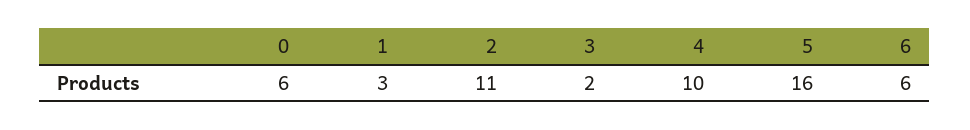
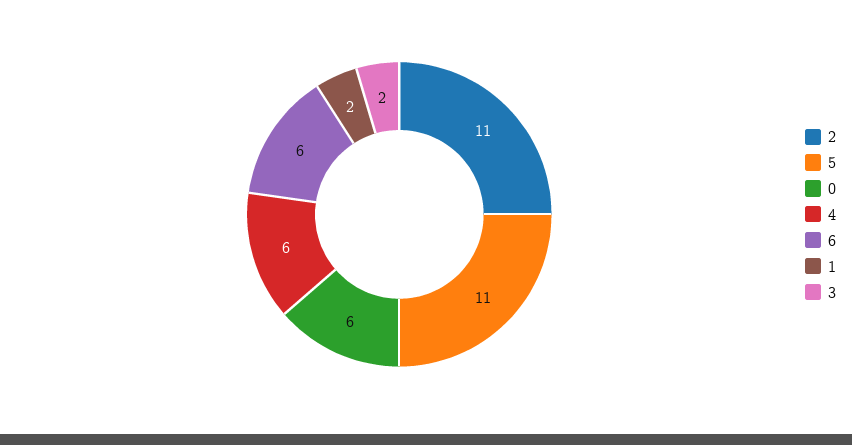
  {
    "0": 6,
-   "1": 3,
+   "1": 2,
    "2": 11,
    "3": 2,
-   "4": 10,
+   "4": 6,
-   "5": 16,
+   "5": 11,
    "6": 6
  }

